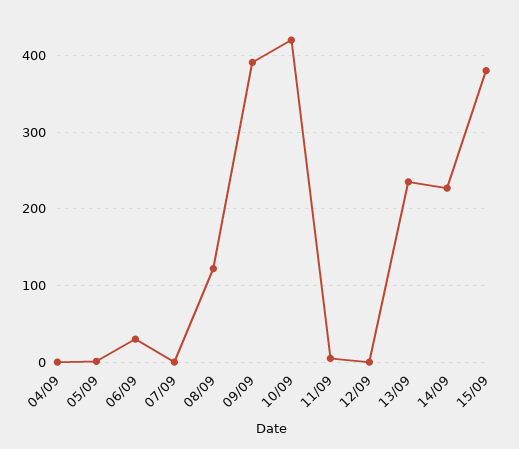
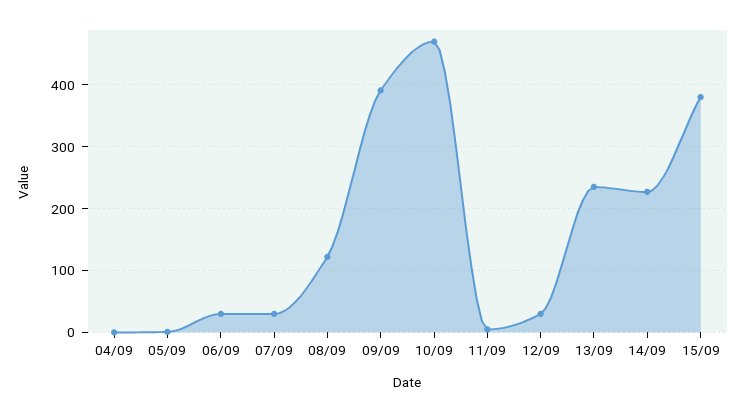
  {
    "04/09": 0,
    "05/09": 0,
    "06/09": 30,
-   "07/09": 0,
+   "07/09": 30,
    "08/09": 120,
    "09/09": 390,
-   "10/09": 420,
+   "10/09": 470,
    "11/09": 10,
-   "12/09": 0,
+   "12/09": 30,
    "13/09": 240,
    "14/09": 230,
    "15/09": 380
  }

